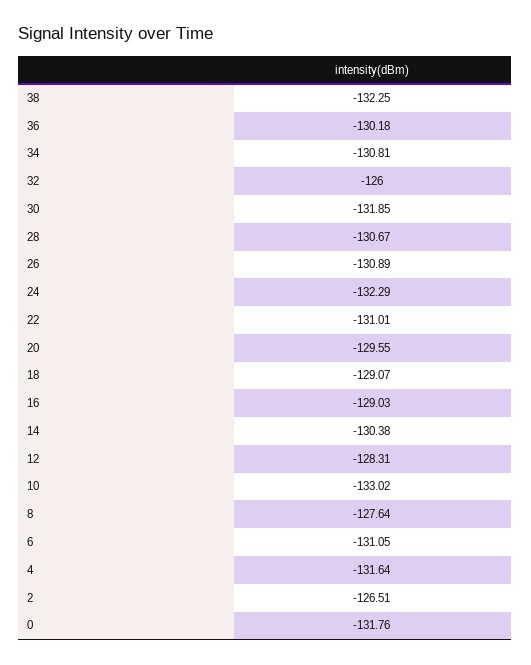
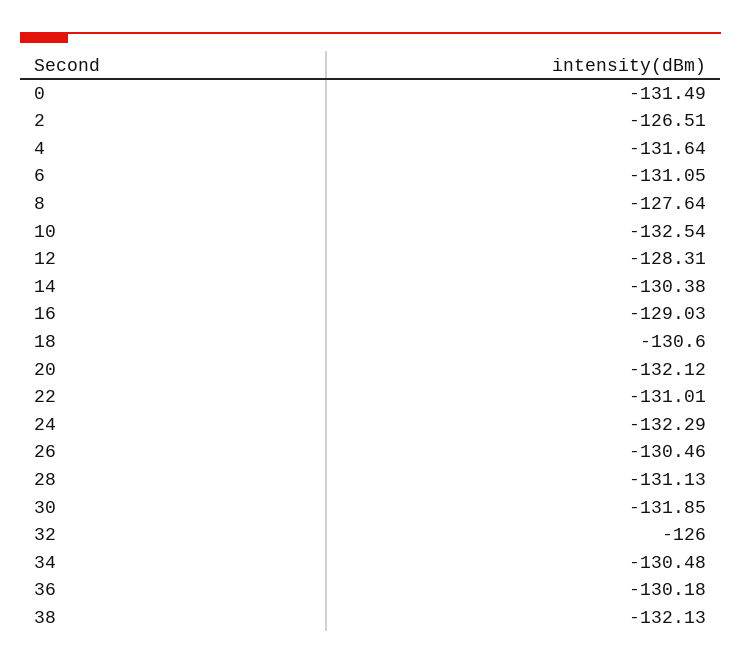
  {
-   "38": -132.25,
+   "38": -132.13,
    "36": -130.18,
-   "34": -130.81,
+   "34": -130.48,
    "32": -126,
    "30": -131.85,
-   "28": -130.67,
+   "28": -131.13,
-   "26": -130.89,
+   "26": -130.46,
    "24": -132.29,
    "22": -131.01,
-   "20": -129.55,
+   "20": -132.12,
-   "18": -129.07,
+   "18": -130.6,
    "16": -129.03,
    "14": -130.38,
    "12": -128.31,
-   "10": -133.02,
+   "10": -132.54,
    "8": -127.64,
    "6": -131.05,
    "4": -131.64,
    "2": -126.51,
-   "0": -131.76
+   "0": -131.49
  }

